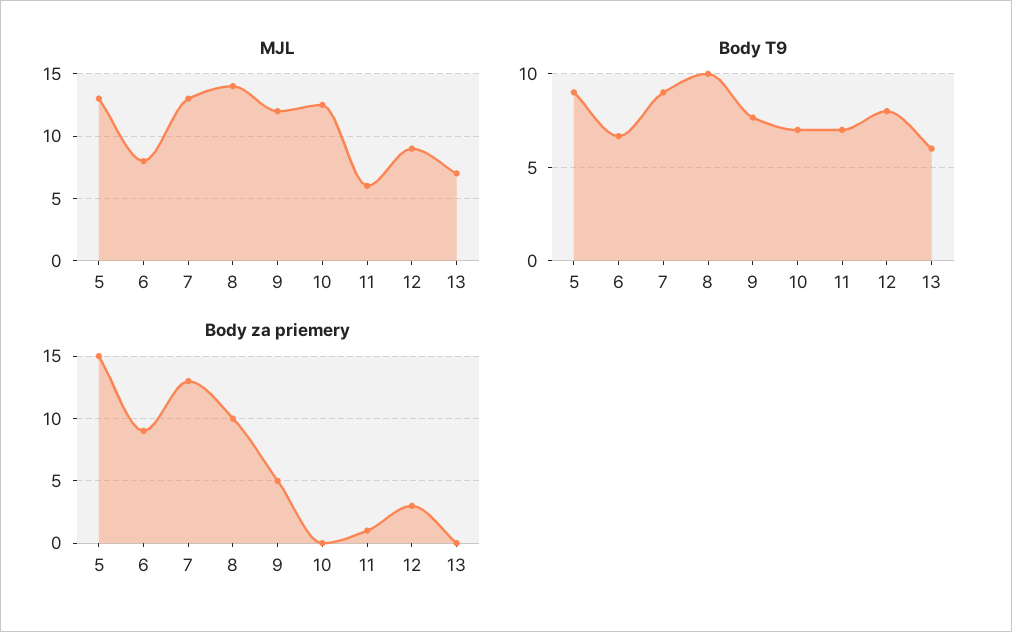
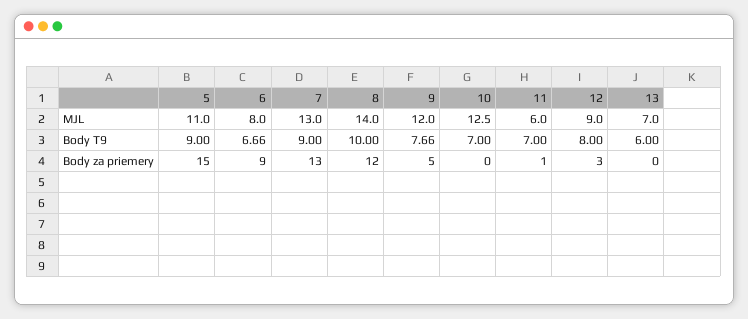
  {
    "MJL": {
-     "5": 13,
+     "5": 11,
      "6": 8,
      "7": 13,
      "8": 14,
      "9": 12,
      "10": 12.5,
      "11": 6,
      "12": 9,
      "13": 7
    },
    "Body T9": {
      "5": 9,
      "6": 6.66,
      "7": 9,
      "8": 10,
      "9": 7.66,
      "10": 7,
      "11": 7,
      "12": 8,
      "13": 6
    },
    "Body za priemery": {
      "5": 15,
      "6": 9,
      "7": 13,
-     "8": 10,
+     "8": 12,
      "9": 5,
      "10": 0,
      "11": 1,
      "12": 3,
      "13": 0
    }
  }

